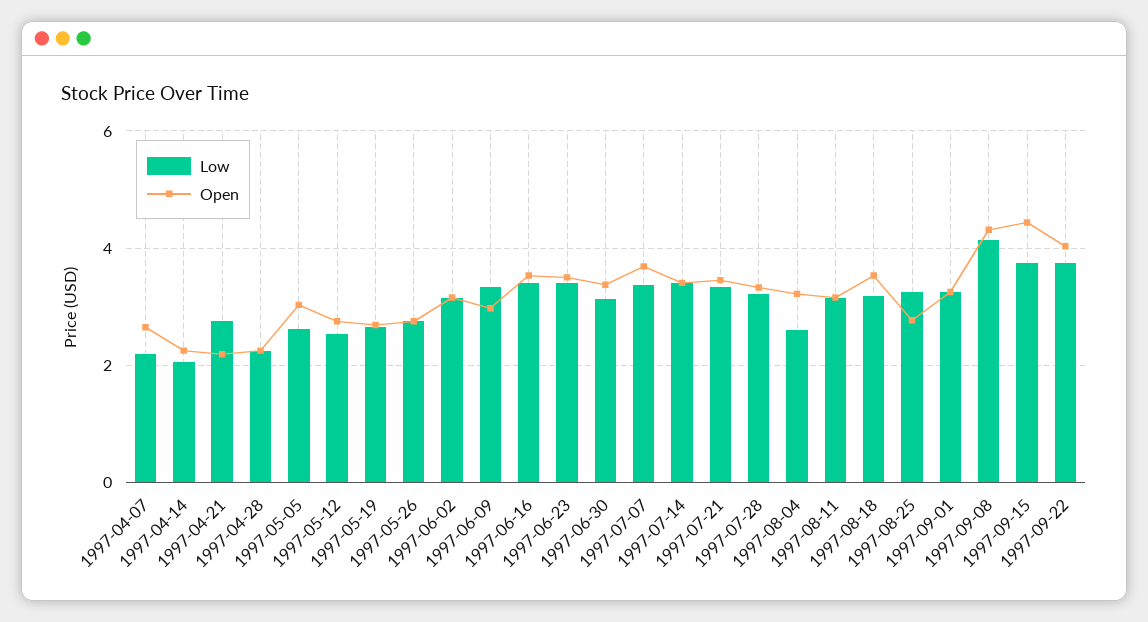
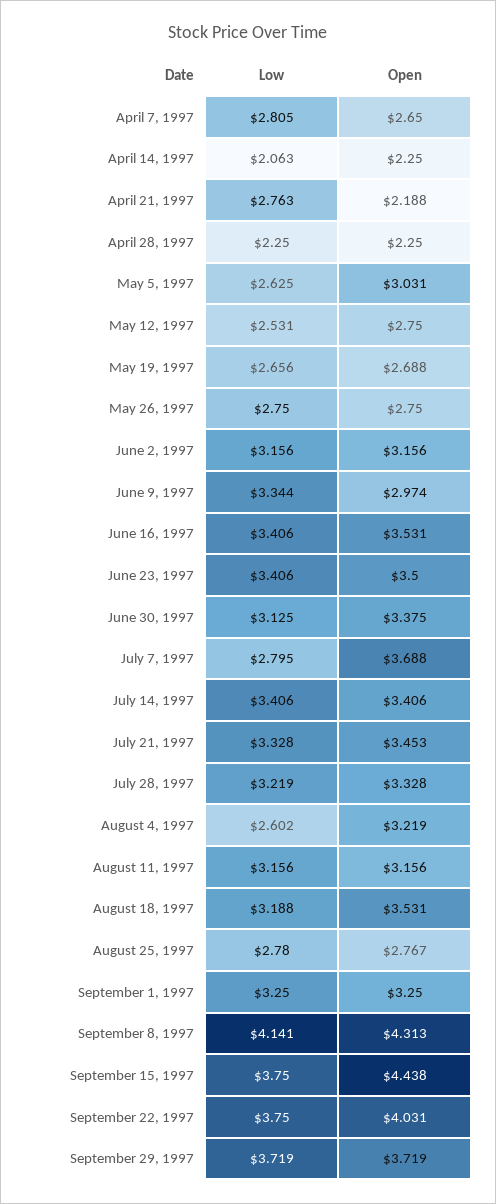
  {
    "Low": {
-     "1997-04-07": 2.2,
+     "1997-04-07": 2.805,
      "1997-04-14": 2.063,
      "1997-04-21": 2.763,
      "1997-04-28": 2.25,
      "1997-05-05": 2.625,
      "1997-05-12": 2.531,
      "1997-05-19": 2.656,
      "1997-05-26": 2.75,
      "1997-06-02": 3.156,
      "1997-06-09": 3.344,
      "1997-06-16": 3.406,
      "1997-06-23": 3.406,
      "1997-06-30": 3.125,
-     "1997-07-07": 3.4,
+     "1997-07-07": 2.795,
      "1997-07-14": 3.406,
      "1997-07-21": 3.328,
      "1997-07-28": 3.219,
      "1997-08-04": 2.602,
      "1997-08-11": 3.156,
      "1997-08-18": 3.188,
-     "1997-08-25": 3.2,
+     "1997-08-25": 2.78,
      "1997-09-01": 3.25,
      "1997-09-08": 4.141,
      "1997-09-15": 3.75,
-     "1997-09-22": 3.75
+     "1997-09-22": 3.75,
+     "September 29, 1997": 3.719
    },
    "Open": {
      "1997-04-07": 2.65,
      "1997-04-14": 2.25,
      "1997-04-21": 2.188,
      "1997-04-28": 2.25,
      "1997-05-05": 3.031,
      "1997-05-12": 2.75,
      "1997-05-19": 2.688,
      "1997-05-26": 2.75,
      "1997-06-02": 3.156,
      "1997-06-09": 2.974,
      "1997-06-16": 3.531,
      "1997-06-23": 3.5,
      "1997-06-30": 3.375,
      "1997-07-07": 3.688,
      "1997-07-14": 3.406,
      "1997-07-21": 3.453,
      "1997-07-28": 3.328,
      "1997-08-04": 3.219,
      "1997-08-11": 3.156,
      "1997-08-18": 3.531,
      "1997-08-25": 2.767,
      "1997-09-01": 3.25,
      "1997-09-08": 4.313,
      "1997-09-15": 4.438,
-     "1997-09-22": 4.031
+     "1997-09-22": 4.031,
+     "September 29, 1997": 3.719
    }
  }

